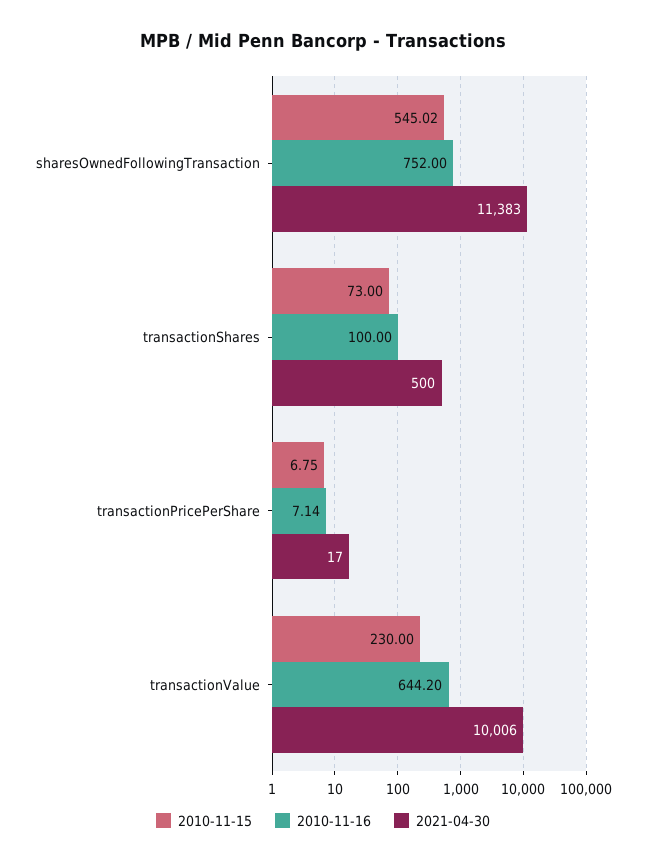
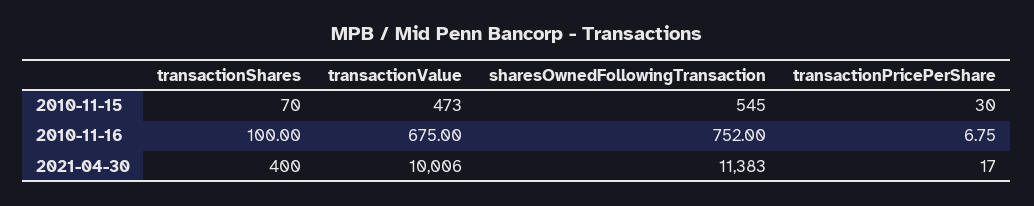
  {
    "2010-11-15": {
-     "sharesOwnedFollowingTransaction": 545.02,
+     "sharesOwnedFollowingTransaction": 545,
-     "transactionShares": 73,
+     "transactionShares": 70,
-     "transactionPricePerShare": 6.75,
+     "transactionPricePerShare": 30,
-     "transactionValue": 230
+     "transactionValue": 473
    },
    "2010-11-16": {
      "sharesOwnedFollowingTransaction": 752,
      "transactionShares": 100,
-     "transactionPricePerShare": 7.14,
+     "transactionPricePerShare": 6.75,
-     "transactionValue": 644.2
+     "transactionValue": 675
    },
    "2021-04-30": {
      "sharesOwnedFollowingTransaction": 11383,
-     "transactionShares": 500,
+     "transactionShares": 400,
      "transactionPricePerShare": 17,
      "transactionValue": 10006
    }
  }

